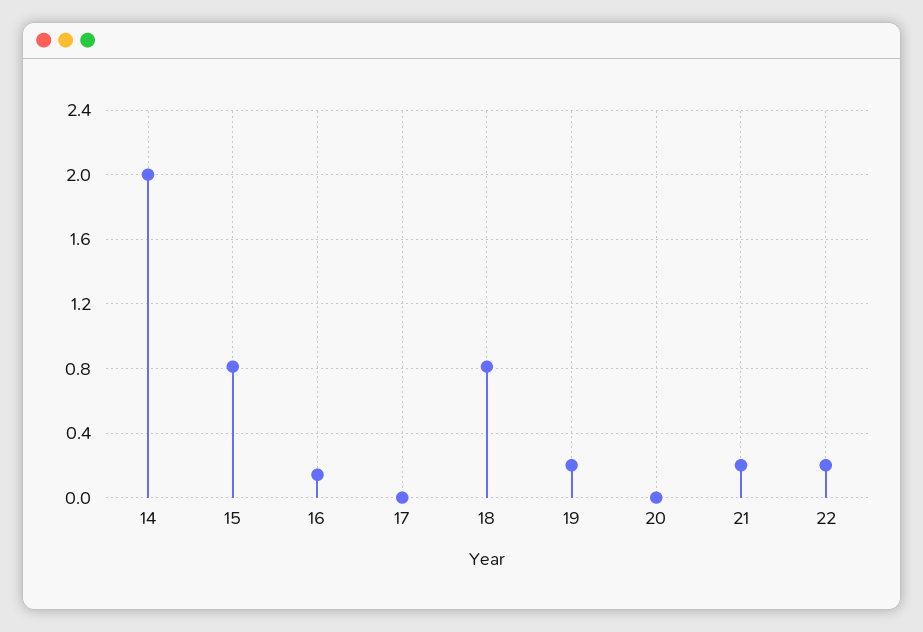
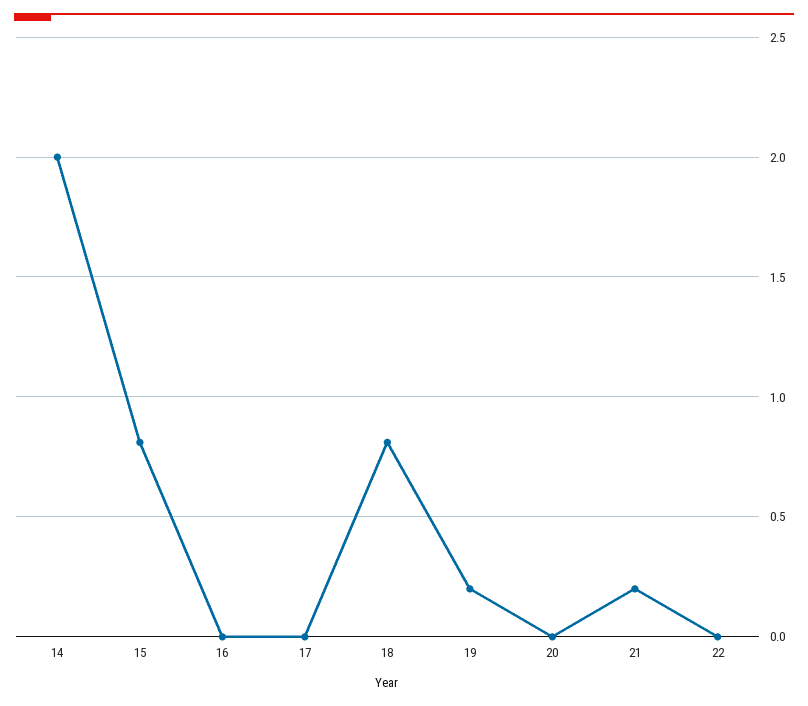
  {
    "14": 2,
    "15": 0.8,
-   "16": 0.15,
+   "16": 0,
    "17": 0,
    "18": 0.8,
    "19": 0.2,
    "20": 0,
    "21": 0.2,
-   "22": 0.2
+   "22": 0
  }

